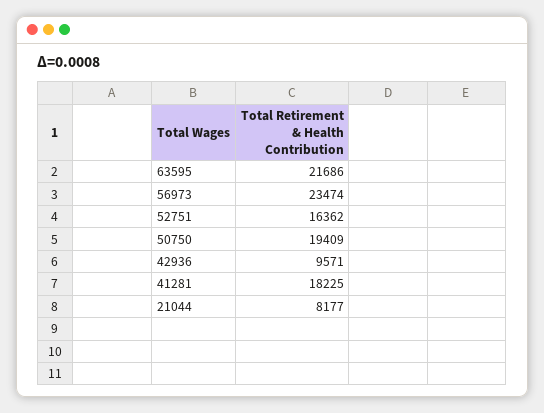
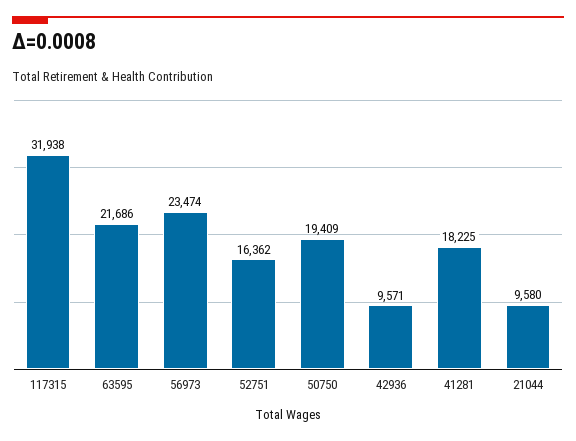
  {
    "63595": 21686,
    "56973": 23474,
    "52751": 16362,
    "50750": 19409,
    "42936": 9571,
    "41281": 18225,
-   "21044": 8177
+   "21044": 9580,
+   "117315": 31938
  }

